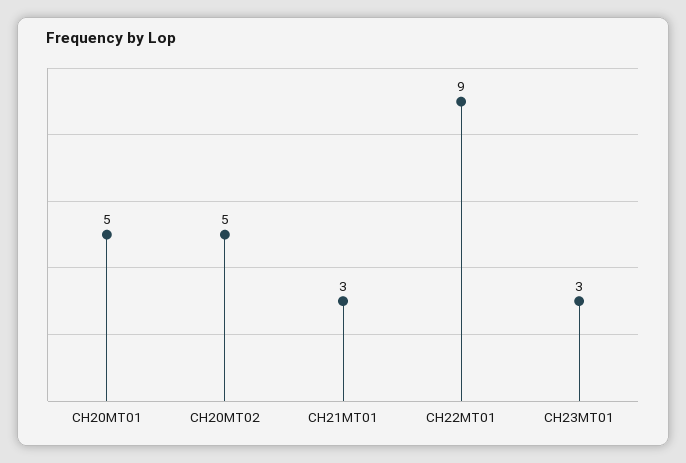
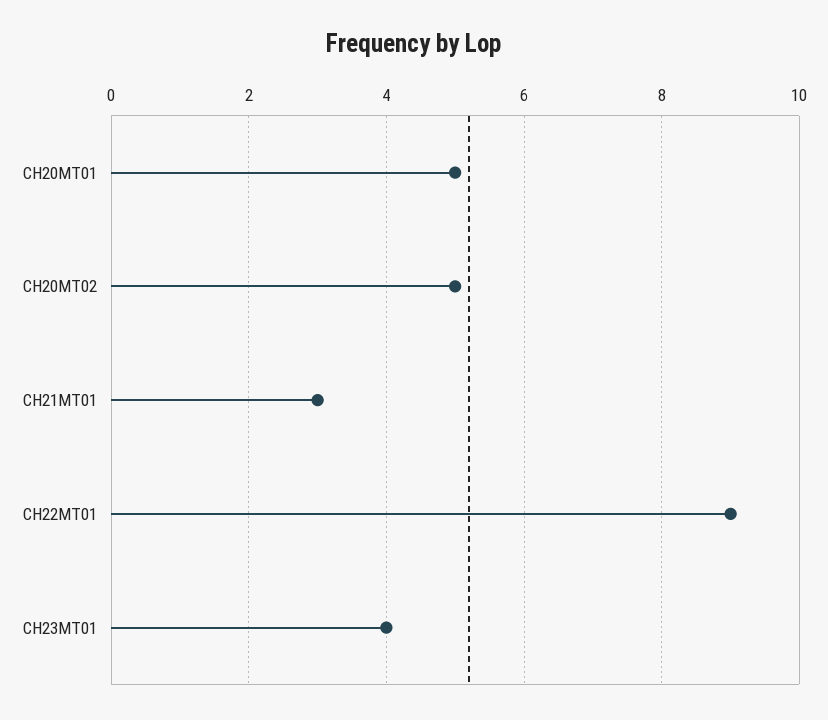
  {
    "CH20MT01": 5,
    "CH20MT02": 5,
    "CH21MT01": 3,
    "CH22MT01": 9,
-   "CH23MT01": 3
+   "CH23MT01": 4
  }

